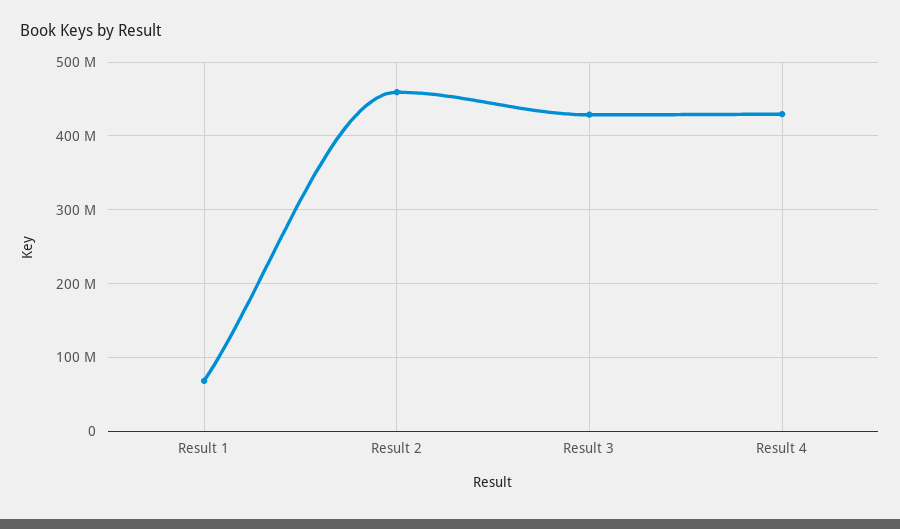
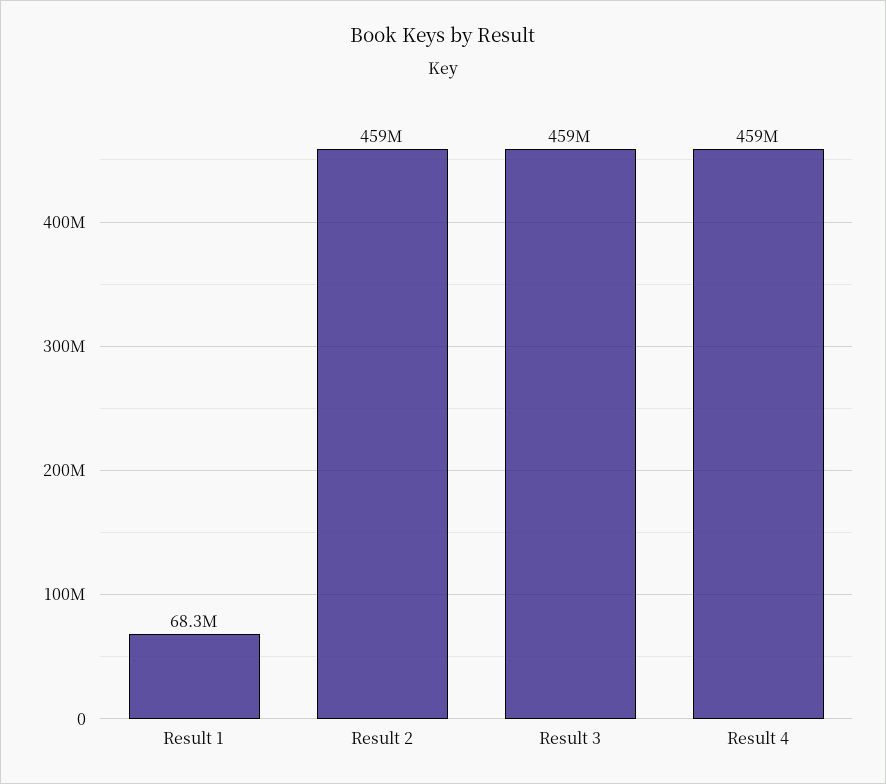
  {
    "Result 1": 68300000,
    "Result 2": 459000000,
-   "Result 3": 430000000,
+   "Result 3": 459000000,
-   "Result 4": 430000000
+   "Result 4": 459000000
  }

